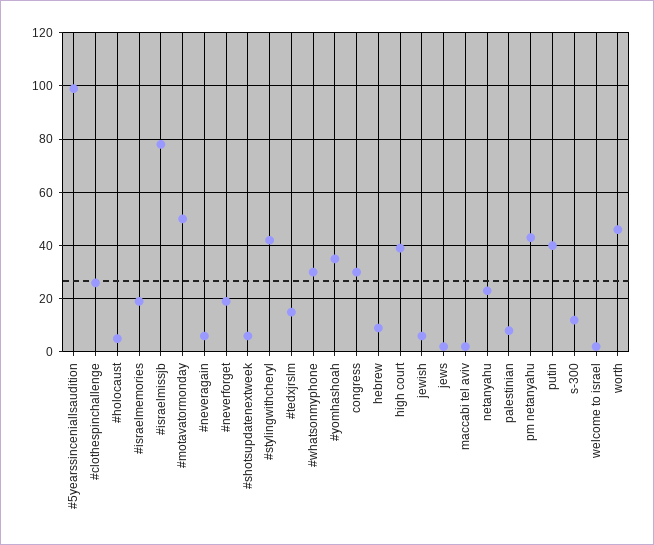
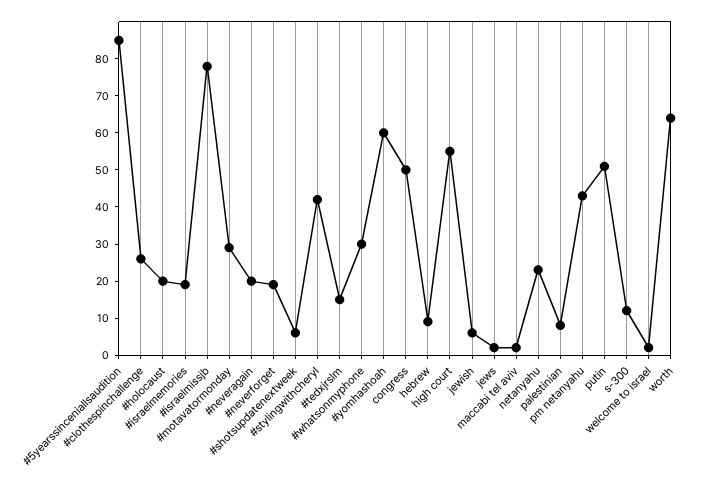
  {
-   "#5yearssinceniallsaudition": 100,
+   "#5yearssinceniallsaudition": 85,
    "#clothespinchallenge": 25,
-   "#holocaust": 5,
+   "#holocaust": 20,
    "#israelmemories": 20,
    "#israelmissjb": 80,
-   "#motavatormonday": 50,
+   "#motavatormonday": 30,
-   "#neveragain": 5,
+   "#neveragain": 20,
    "#neverforget": 20,
    "#shotsupdatenextweek": 5,
    "#stylingwithcheryl": 40,
    "#tedxjrslm": 15,
    "#whatsonmyphone": 30,
-   "#yomhashoah": 35,
+   "#yomhashoah": 60,
-   "congress": 30,
+   "congress": 50,
    "hebrew": 10,
-   "high court": 40,
+   "high court": 55,
    "jewish": 5,
    "jews": 0,
    "maccabi tel aviv": 0,
    "netanyahu": 25,
    "palestinian": 10,
    "pm netanyahu": 45,
-   "putin": 40,
+   "putin": 50,
    "s-300": 10,
    "welcome to israel": 0,
-   "worth": 45
+   "worth": 65
  }

